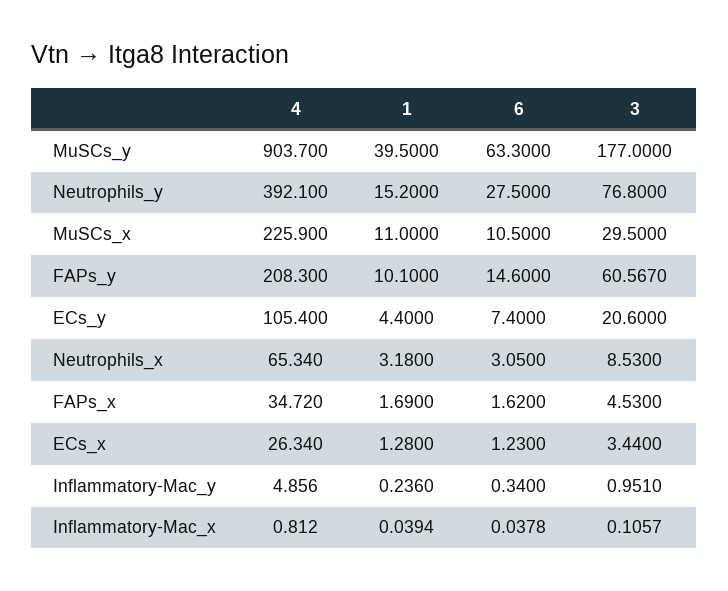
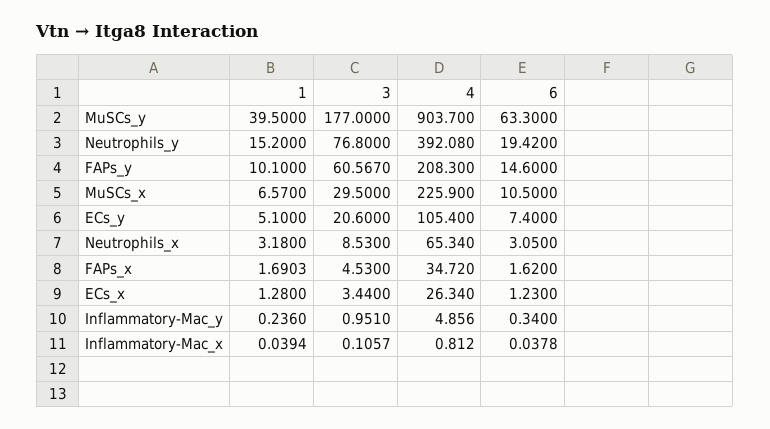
  {
    "4": {
      "MuSCs_y": 903.7,
-     "Neutrophils_y": 392.1,
+     "Neutrophils_y": 392.08,
      "MuSCs_x": 225.9,
      "FAPs_y": 208.3,
      "ECs_y": 105.4,
      "Neutrophils_x": 65.34,
      "FAPs_x": 34.72,
      "ECs_x": 26.34,
      "Inflammatory-Mac_y": 4.856,
      "Inflammatory-Mac_x": 0.812
    },
    "1": {
      "MuSCs_y": 39.5,
      "Neutrophils_y": 15.2,
-     "MuSCs_x": 11,
+     "MuSCs_x": 6.57,
      "FAPs_y": 10.1,
-     "ECs_y": 4.4,
+     "ECs_y": 5.1,
      "Neutrophils_x": 3.18,
-     "FAPs_x": 1.69,
+     "FAPs_x": 1.6903,
      "ECs_x": 1.28,
      "Inflammatory-Mac_y": 0.236,
      "Inflammatory-Mac_x": 0.0394
    },
    "6": {
      "MuSCs_y": 63.3,
-     "Neutrophils_y": 27.5,
+     "Neutrophils_y": 19.42,
      "MuSCs_x": 10.5,
      "FAPs_y": 14.6,
      "ECs_y": 7.4,
      "Neutrophils_x": 3.05,
      "FAPs_x": 1.62,
      "ECs_x": 1.23,
      "Inflammatory-Mac_y": 0.34,
      "Inflammatory-Mac_x": 0.0378
    },
    "3": {
      "MuSCs_y": 177,
      "Neutrophils_y": 76.8,
      "MuSCs_x": 29.5,
      "FAPs_y": 60.567,
      "ECs_y": 20.6,
      "Neutrophils_x": 8.53,
      "FAPs_x": 4.53,
      "ECs_x": 3.44,
      "Inflammatory-Mac_y": 0.951,
      "Inflammatory-Mac_x": 0.1057
    }
  }

